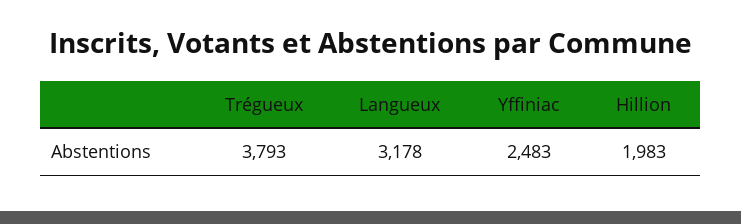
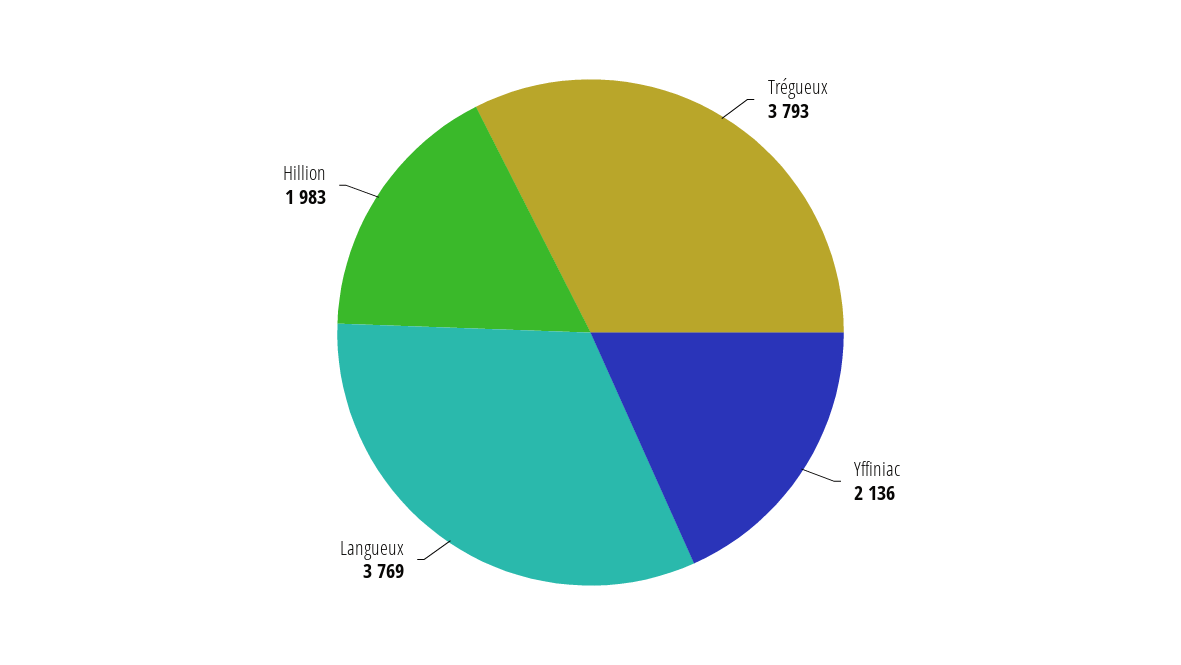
  {
    "Trégueux": 3793,
-   "Langueux": 3178,
+   "Langueux": 3769,
-   "Yffiniac": 2483,
+   "Yffiniac": 2136,
    "Hillion": 1983
  }

